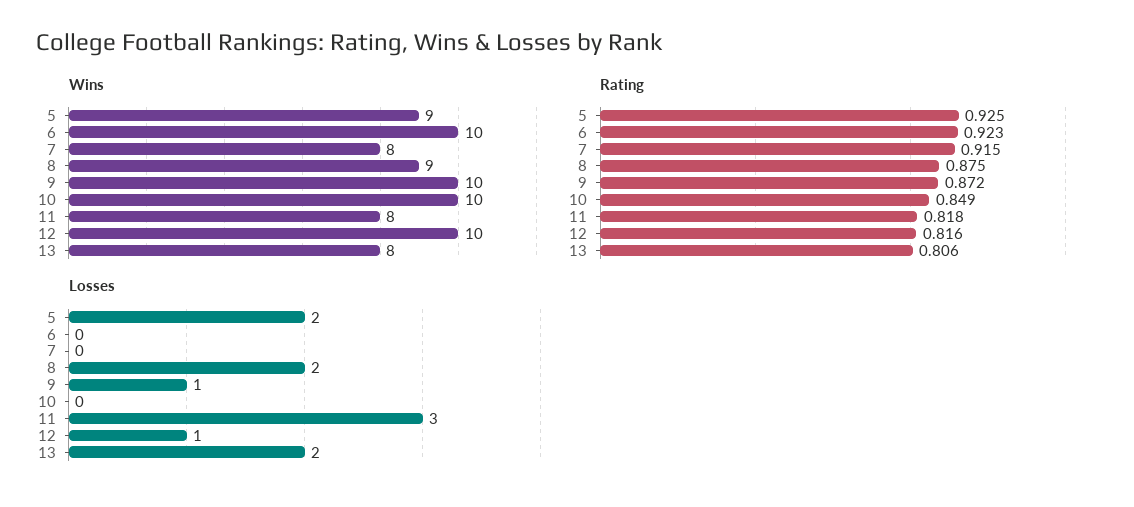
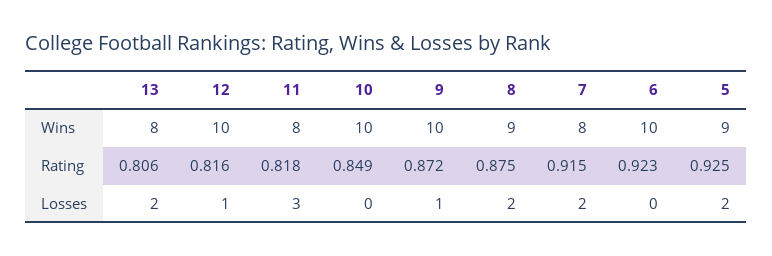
  {
    "Wins": {
      "5": 9,
      "6": 10,
      "7": 8,
      "8": 9,
      "9": 10,
      "10": 10,
      "11": 8,
      "12": 10,
      "13": 8
    },
    "Rating": {
      "5": 0.925,
      "6": 0.923,
      "7": 0.915,
      "8": 0.875,
      "9": 0.872,
      "10": 0.849,
      "11": 0.818,
      "12": 0.816,
      "13": 0.806
    },
    "Losses": {
      "5": 2,
      "6": 0,
-     "7": 0,
+     "7": 2,
      "8": 2,
      "9": 1,
      "10": 0,
      "11": 3,
      "12": 1,
      "13": 2
    }
  }

